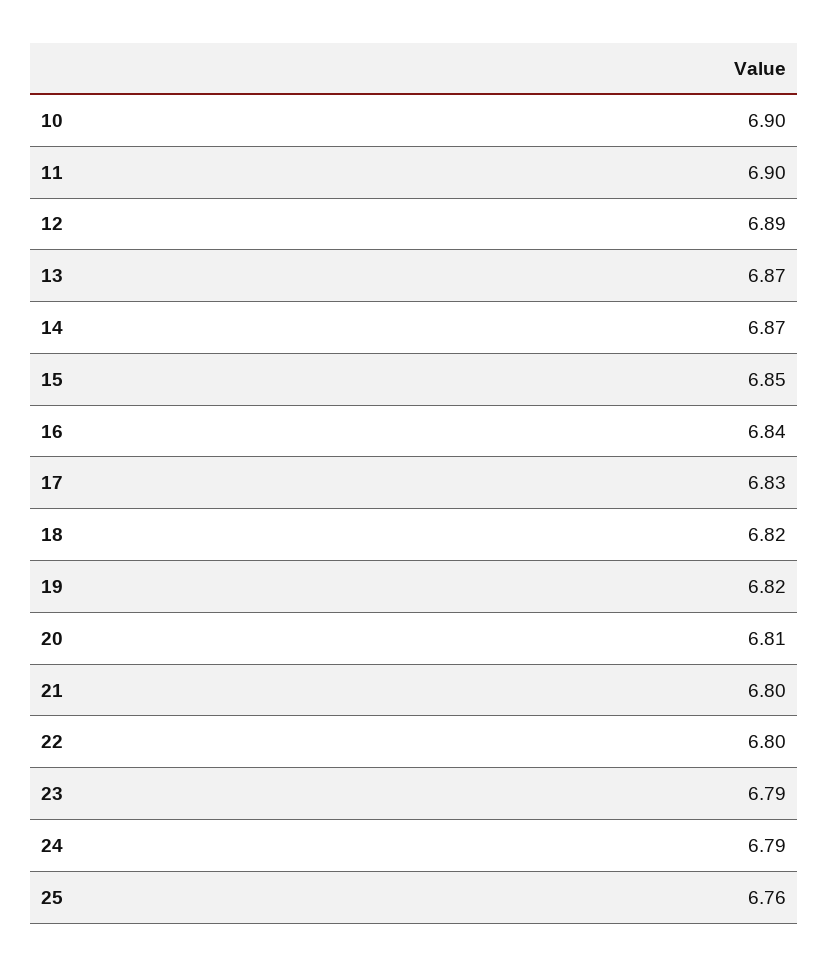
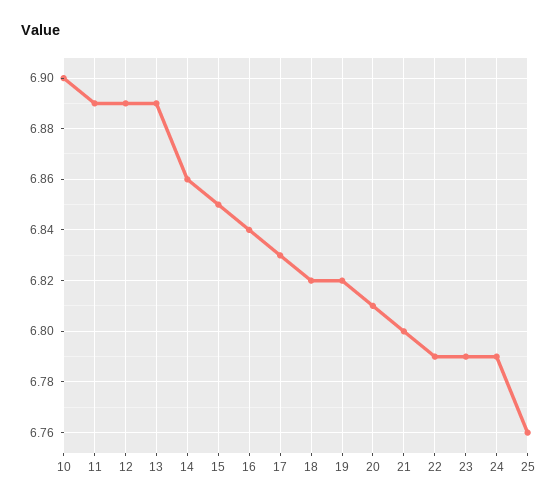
  {
    "10": 6.9,
-   "11": 6.9,
+   "11": 6.89,
    "12": 6.89,
-   "13": 6.87,
+   "13": 6.89,
-   "14": 6.87,
+   "14": 6.86,
    "15": 6.85,
    "16": 6.84,
    "17": 6.83,
    "18": 6.82,
    "19": 6.82,
    "20": 6.81,
    "21": 6.8,
-   "22": 6.8,
+   "22": 6.79,
    "23": 6.79,
    "24": 6.79,
    "25": 6.76
  }

